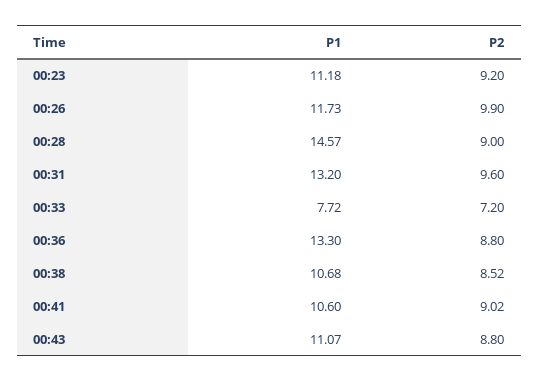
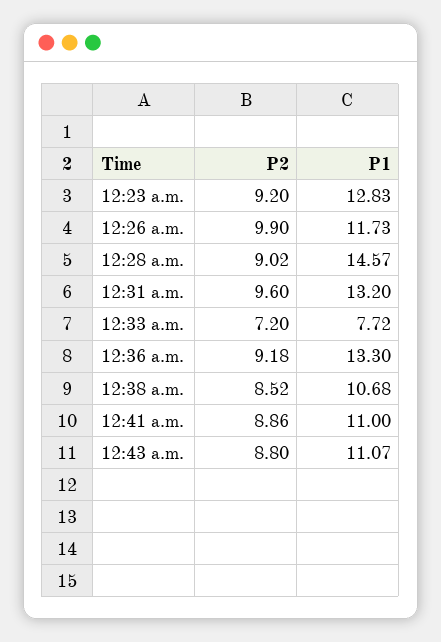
  {
    "P1": {
-     "00:23": 11.18,
+     "00:23": 12.83,
      "00:26": 11.73,
      "00:28": 14.57,
      "00:31": 13.2,
      "00:33": 7.72,
      "00:36": 13.3,
      "00:38": 10.68,
-     "00:41": 10.6,
+     "00:41": 11,
      "00:43": 11.07
    },
    "P2": {
      "00:23": 9.2,
      "00:26": 9.9,
-     "00:28": 9,
+     "00:28": 9.02,
      "00:31": 9.6,
      "00:33": 7.2,
-     "00:36": 8.8,
+     "00:36": 9.18,
      "00:38": 8.52,
-     "00:41": 9.02,
+     "00:41": 8.86,
      "00:43": 8.8
    }
  }

